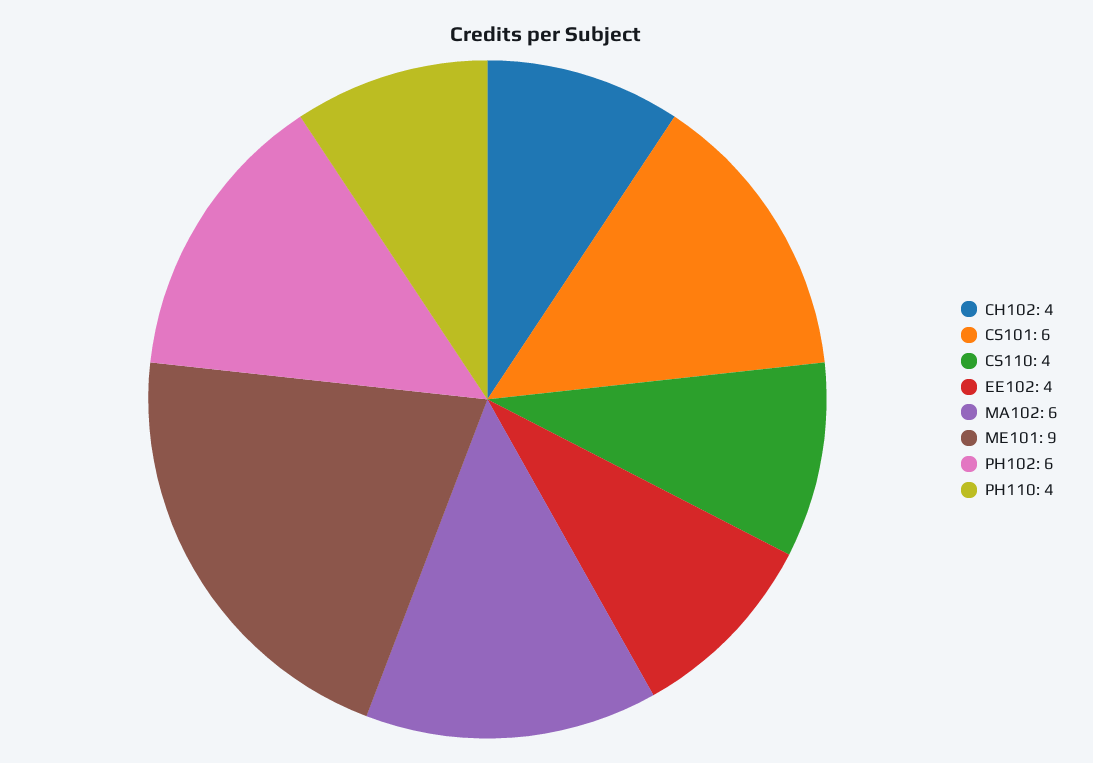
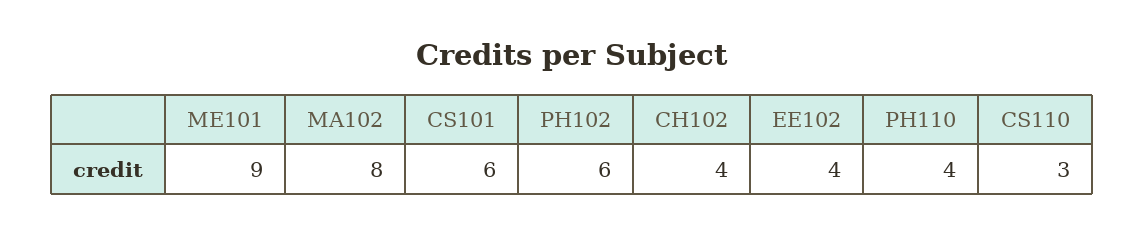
  {
    "CH102": 4,
    "CS101": 6,
-   "CS110": 4,
+   "CS110": 3,
    "EE102": 4,
-   "MA102": 6,
+   "MA102": 8,
    "ME101": 9,
    "PH102": 6,
    "PH110": 4
  }

